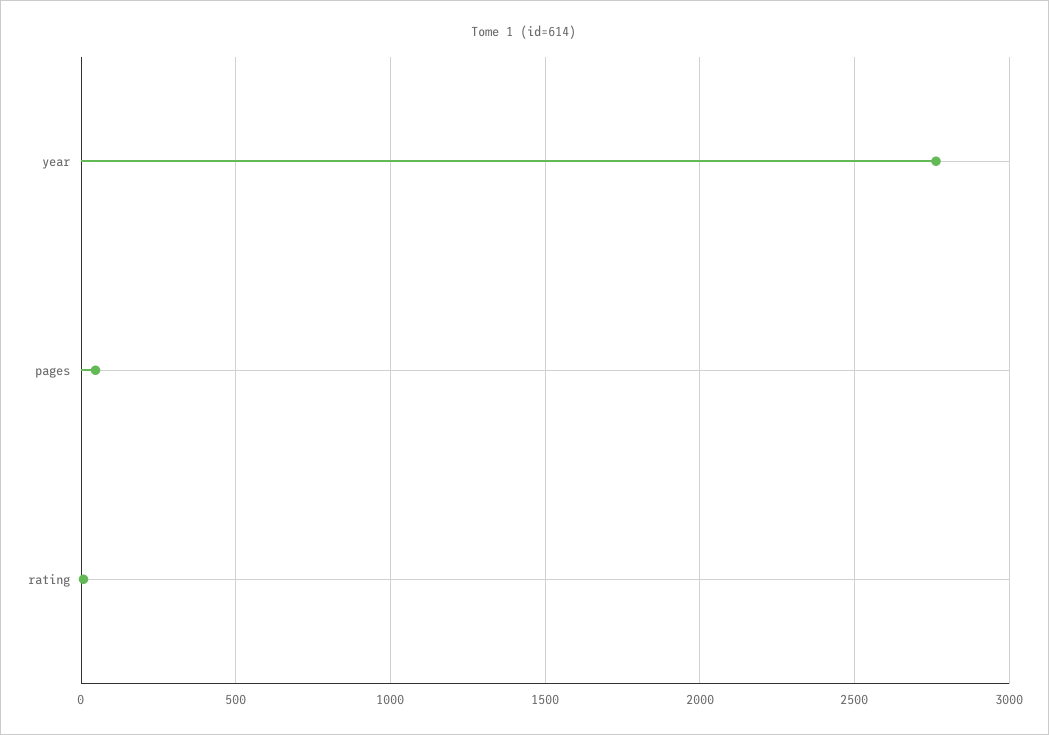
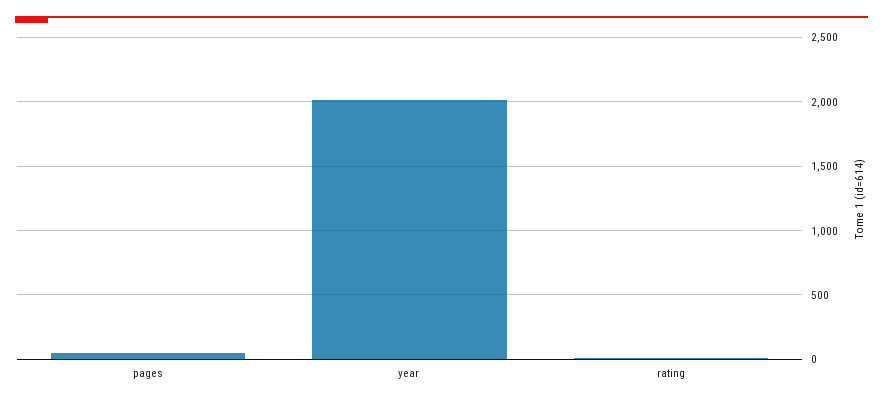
  {
-   "year": 2750,
+   "year": 2000,
    "pages": 50,
    "rating": 0
  }

